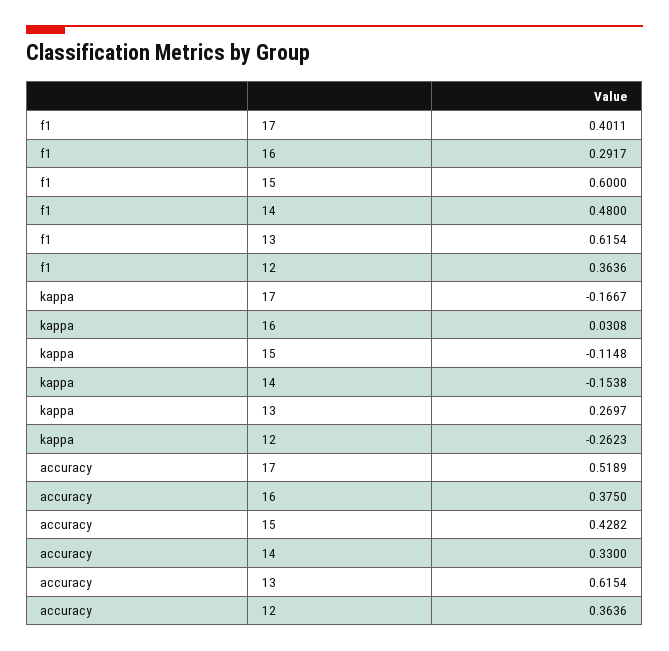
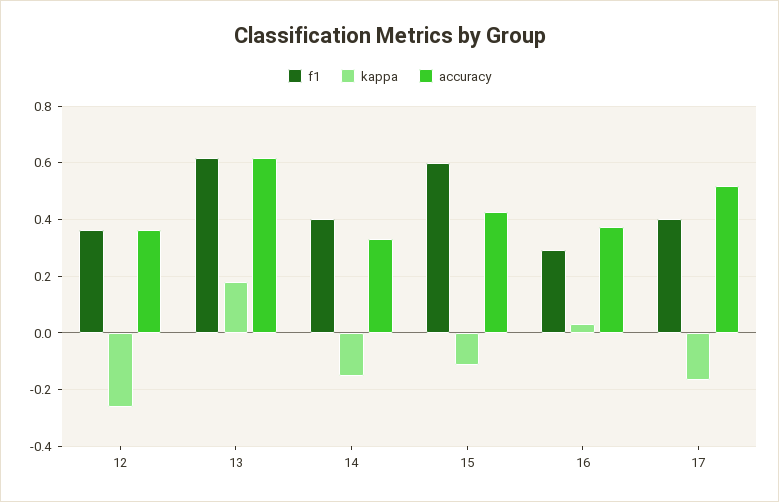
  {
    "f1": {
      "17": 0.4011,
      "16": 0.2917,
      "15": 0.6,
-     "14": 0.48,
+     "14": 0.4,
      "13": 0.6154,
      "12": 0.3636
    },
    "kappa": {
      "17": -0.1667,
      "16": 0.0308,
      "15": -0.1148,
      "14": -0.1538,
-     "13": 0.2697,
+     "13": 0.175,
      "12": -0.2623
    },
    "accuracy": {
      "17": 0.5189,
      "16": 0.375,
      "15": 0.4282,
      "14": 0.33,
      "13": 0.6154,
      "12": 0.3636
    }
  }

